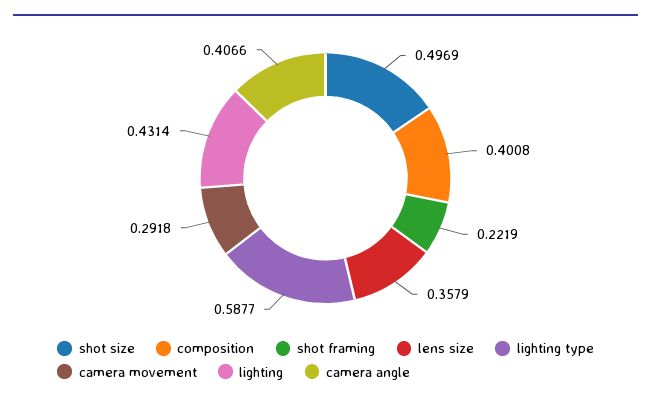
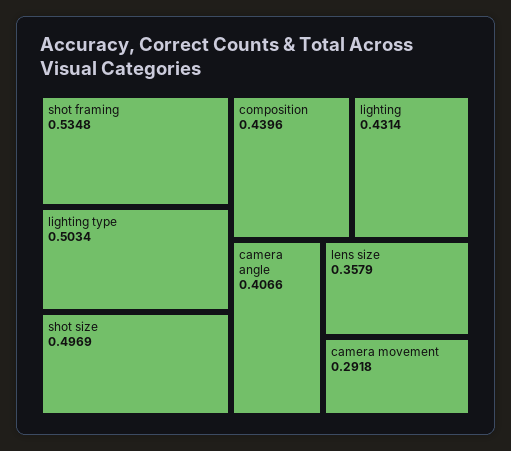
  {
    "shot size": 0.4969,
-   "composition": 0.4008,
+   "composition": 0.4396,
-   "shot framing": 0.2219,
+   "shot framing": 0.5348,
    "lens size": 0.3579,
-   "lighting type": 0.5877,
+   "lighting type": 0.5034,
    "camera movement": 0.2918,
    "lighting": 0.4314,
    "camera angle": 0.4066
  }

